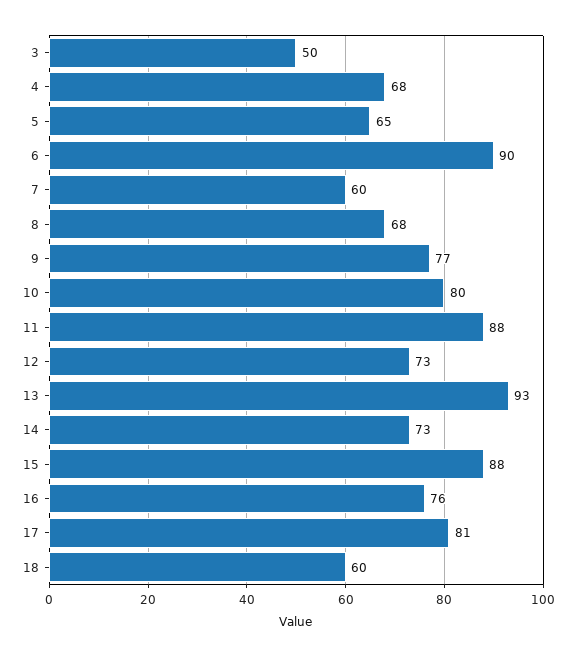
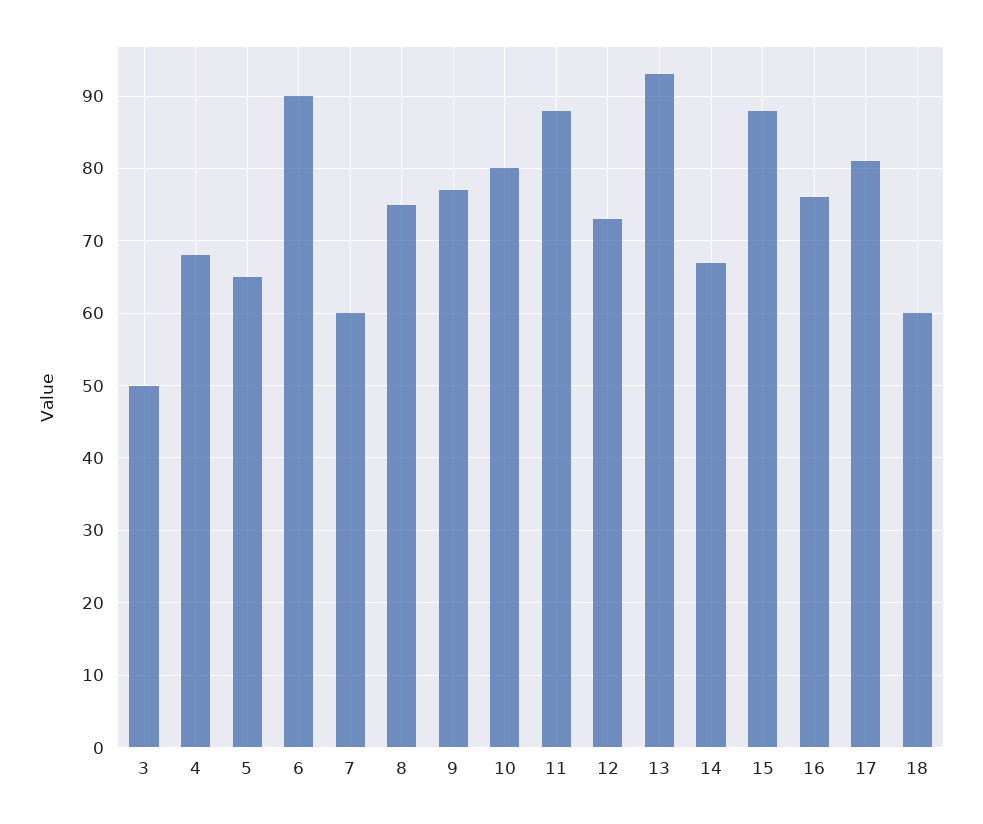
  {
    "3": 50,
    "4": 68,
    "5": 65,
    "6": 90,
    "7": 60,
-   "8": 68,
+   "8": 75,
    "9": 77,
    "10": 80,
    "11": 88,
    "12": 73,
    "13": 93,
-   "14": 73,
+   "14": 67,
    "15": 88,
    "16": 76,
    "17": 81,
    "18": 60
  }

